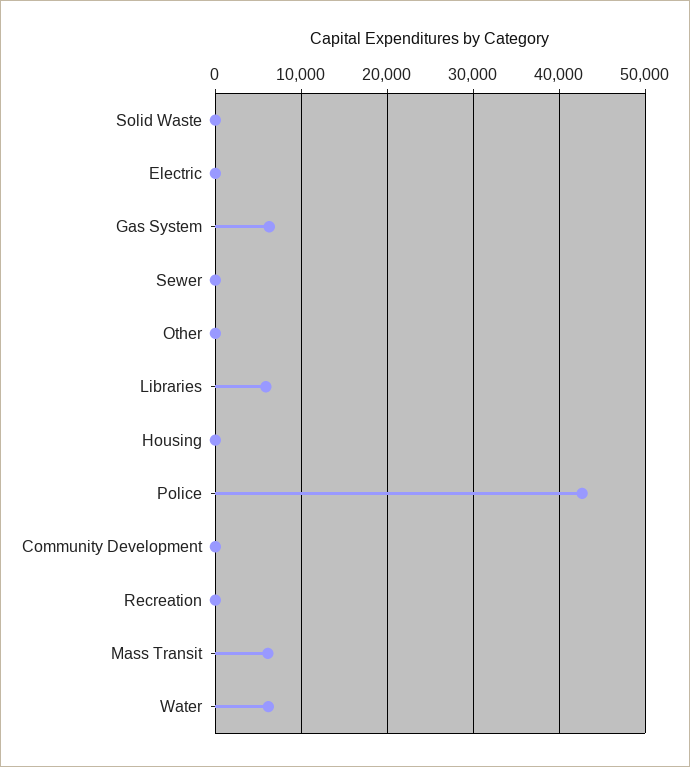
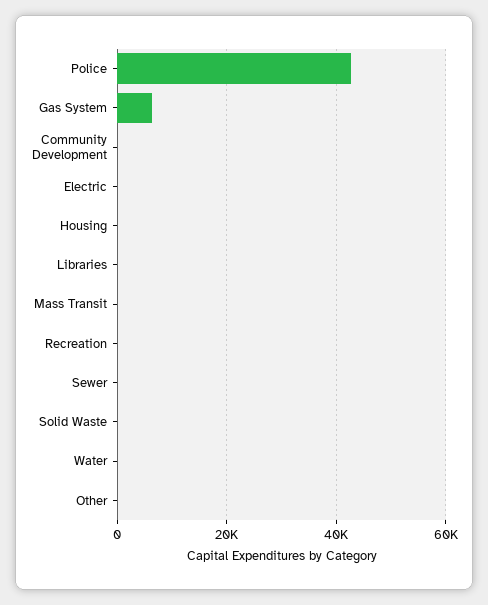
  {
    "Solid Waste": 0,
    "Electric": 0,
    "Gas System": 6000,
    "Sewer": 0,
    "Other": 0,
-   "Libraries": 6000,
+   "Libraries": 0,
    "Housing": 0,
    "Police": 43000,
    "Community Development": 0,
    "Recreation": 0,
-   "Mass Transit": 6000,
+   "Mass Transit": 0,
-   "Water": 6000
+   "Water": 0
  }

